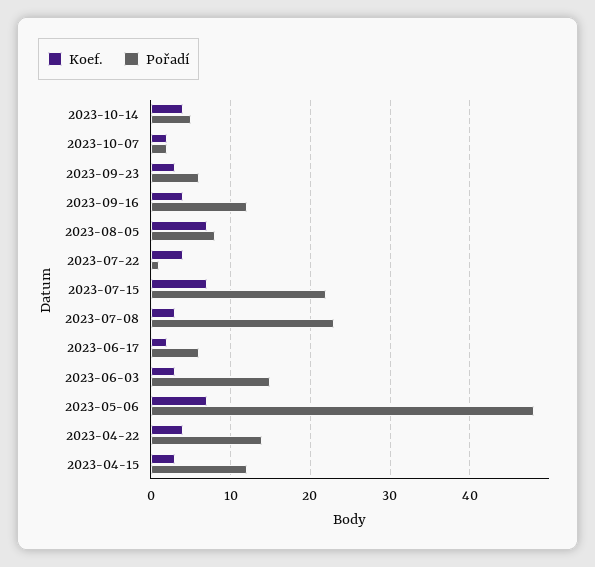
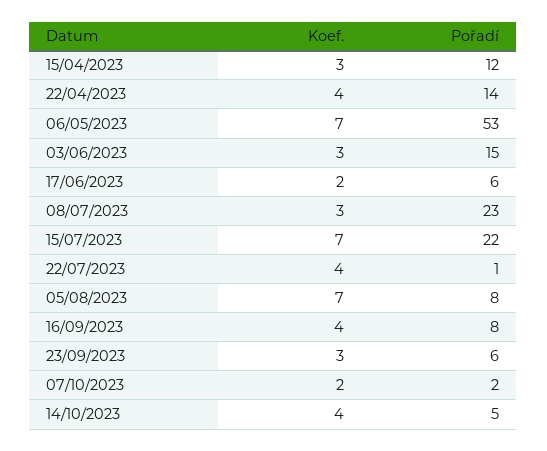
  {
    "Koef.": {
      "2023-10-14": 4,
      "2023-10-07": 2,
      "2023-09-23": 3,
      "2023-09-16": 4,
      "2023-08-05": 7,
      "2023-07-22": 4,
      "2023-07-15": 7,
      "2023-07-08": 3,
      "2023-06-17": 2,
      "2023-06-03": 3,
      "2023-05-06": 7,
      "2023-04-22": 4,
      "2023-04-15": 3
    },
    "Pořadí": {
      "2023-10-14": 5,
      "2023-10-07": 2,
      "2023-09-23": 6,
-     "2023-09-16": 12,
+     "2023-09-16": 8,
      "2023-08-05": 8,
      "2023-07-22": 1,
      "2023-07-15": 22,
      "2023-07-08": 23,
      "2023-06-17": 6,
      "2023-06-03": 15,
-     "2023-05-06": 48,
+     "2023-05-06": 53,
      "2023-04-22": 14,
      "2023-04-15": 12
    }
  }

